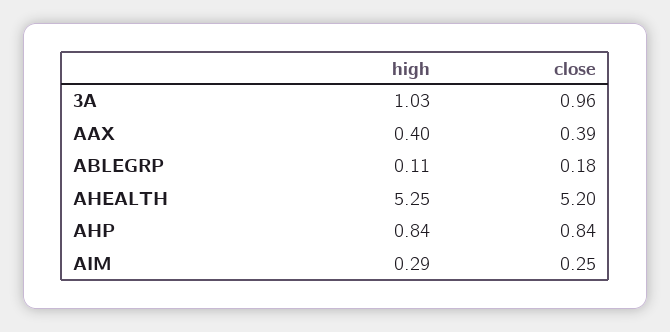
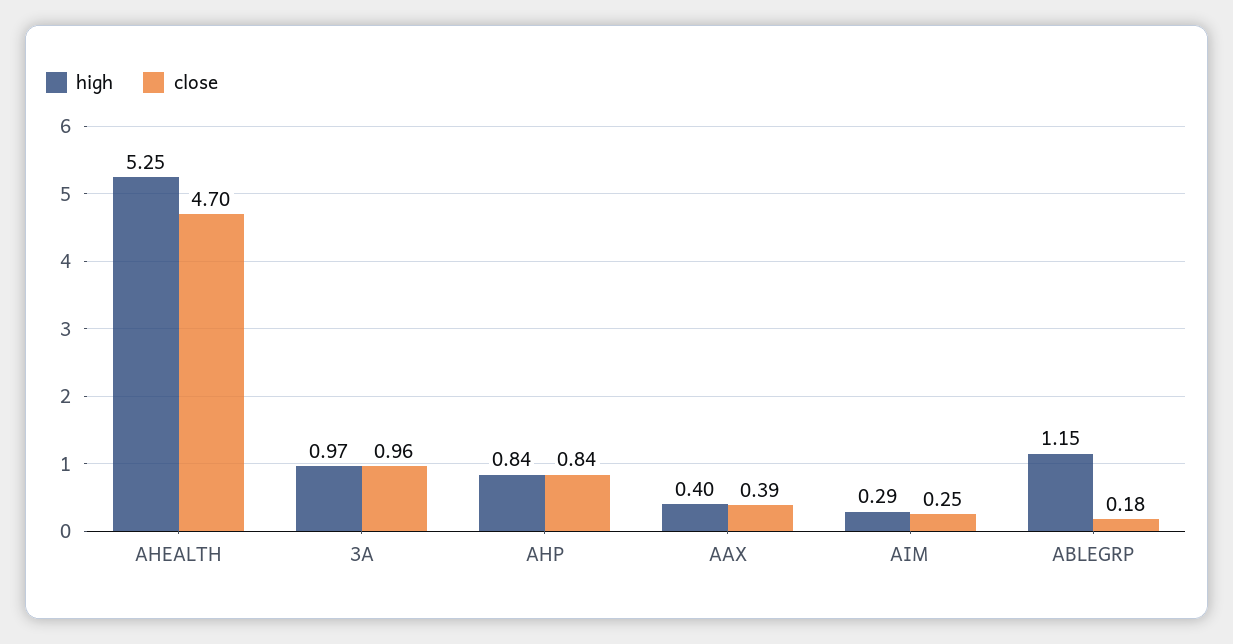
  {
    "high": {
-     "3A": 1.03,
+     "3A": 0.97,
      "AAX": 0.4,
-     "ABLEGRP": 0.11,
+     "ABLEGRP": 1.15,
      "AHEALTH": 5.25,
      "AHP": 0.84,
      "AIM": 0.29
    },
    "close": {
      "3A": 0.96,
      "AAX": 0.39,
      "ABLEGRP": 0.18,
-     "AHEALTH": 5.2,
+     "AHEALTH": 4.7,
      "AHP": 0.84,
      "AIM": 0.25
    }
  }

